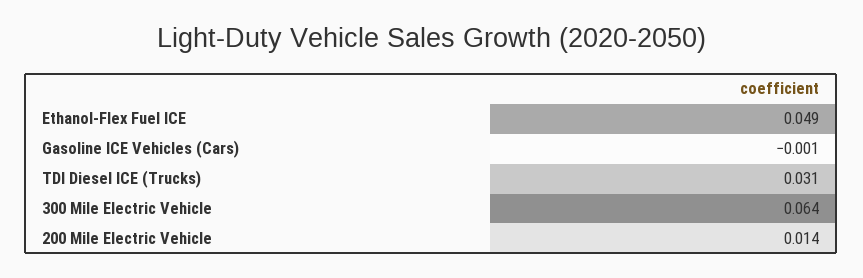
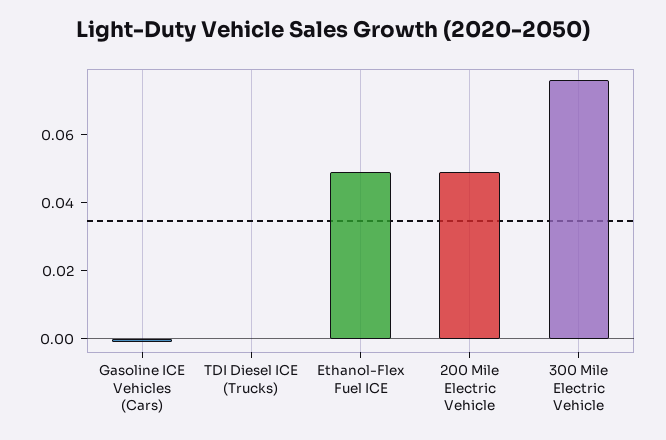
  {
    "Ethanol-Flex Fuel ICE": 0.049,
    "Gasoline ICE Vehicles (Cars)": -0.001,
-   "TDI Diesel ICE (Trucks)": 0.031,
+   "TDI Diesel ICE (Trucks)": 0,
-   "300 Mile Electric Vehicle": 0.064,
+   "300 Mile Electric Vehicle": 0.075,
-   "200 Mile Electric Vehicle": 0.014
+   "200 Mile Electric Vehicle": 0.05
  }

